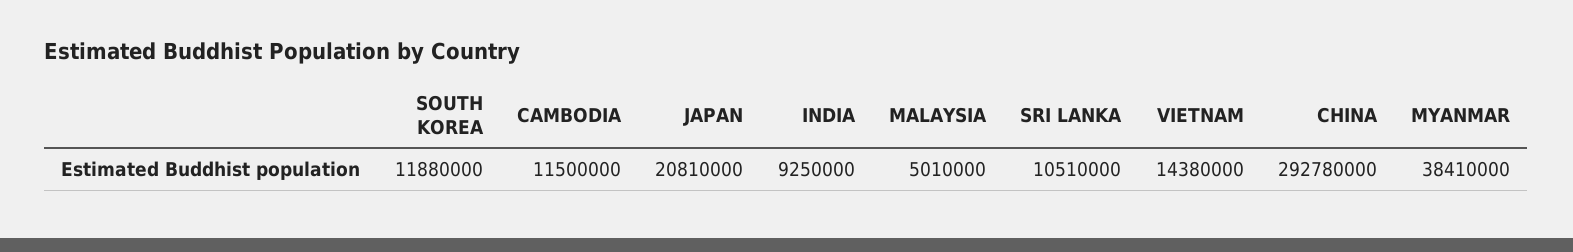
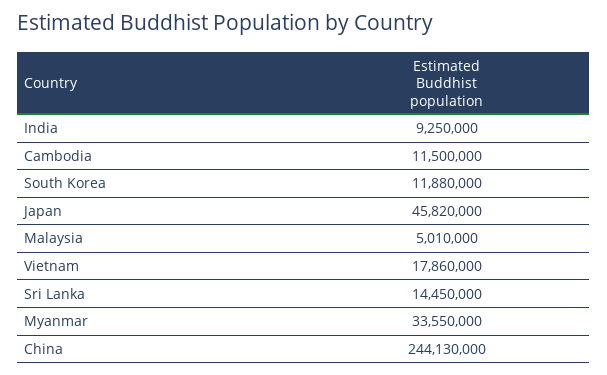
  {
    "SOUTH KOREA": 11880000,
    "CAMBODIA": 11500000,
-   "JAPAN": 20810000,
+   "JAPAN": 45820000,
    "INDIA": 9250000,
    "MALAYSIA": 5010000,
-   "SRI LANKA": 10510000,
+   "SRI LANKA": 14450000,
-   "VIETNAM": 14380000,
+   "VIETNAM": 17860000,
-   "CHINA": 292780000,
+   "CHINA": 244130000,
-   "MYANMAR": 38410000
+   "MYANMAR": 33550000
  }

